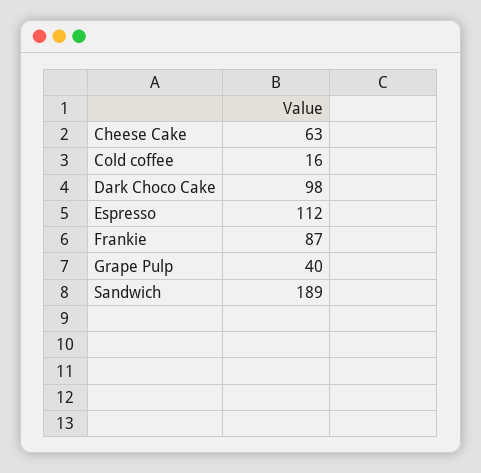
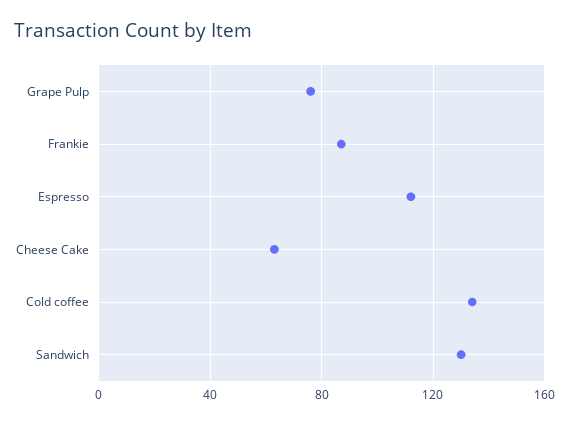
  {
    "Cheese Cake": 63,
-   "Cold coffee": 16,
+   "Cold coffee": 135,
-   "Dark Choco Cake": 98,
    "Espresso": 112,
    "Frankie": 87,
-   "Grape Pulp": 40,
+   "Grape Pulp": 75,
-   "Sandwich": 189
+   "Sandwich": 130
  }

